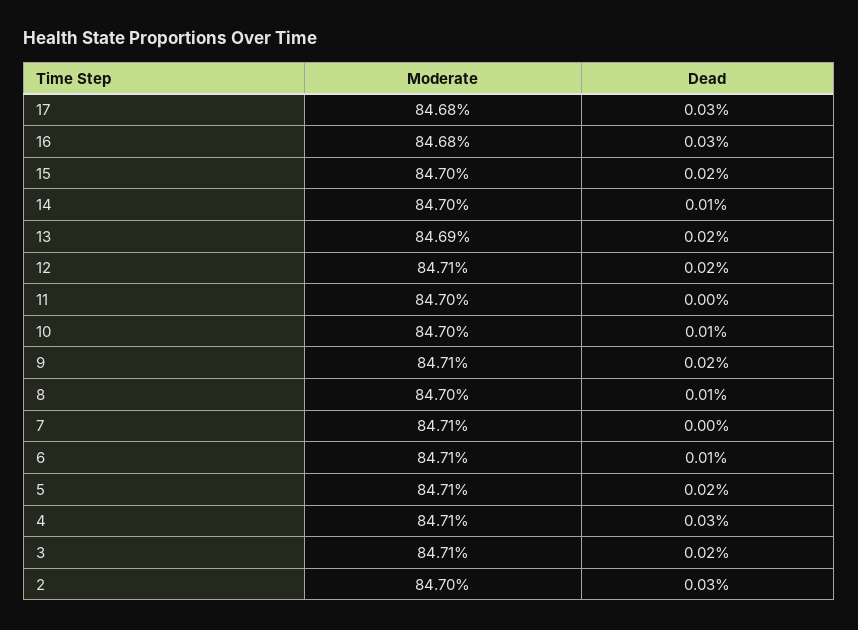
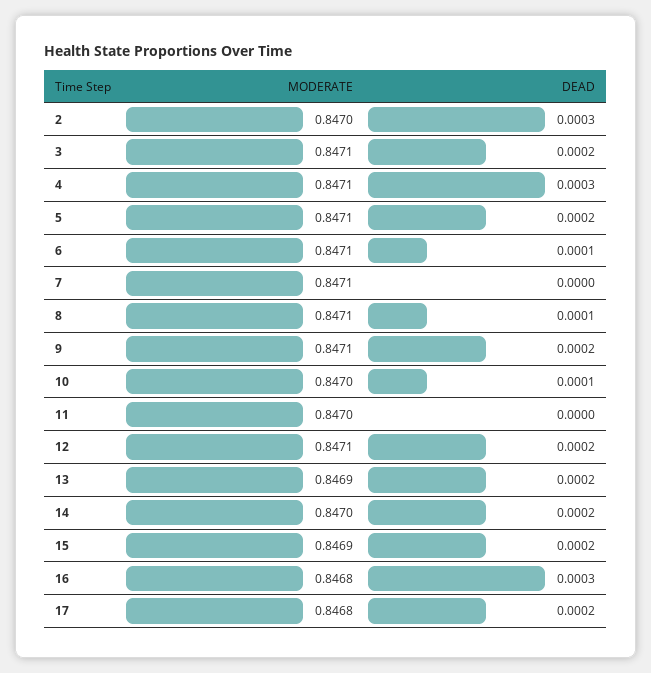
  {
    "Moderate": {
      "17": 0.8468,
      "16": 0.8468,
-     "15": 0.847,
+     "15": 0.8469,
      "14": 0.847,
      "13": 0.8469,
      "12": 0.8471,
      "11": 0.847,
      "10": 0.847,
      "9": 0.8471,
-     "8": 0.847,
+     "8": 0.8471,
      "7": 0.8471,
      "6": 0.8471,
      "5": 0.8471,
      "4": 0.8471,
      "3": 0.8471,
      "2": 0.847
    },
    "Dead": {
-     "17": 0.0003,
+     "17": 0.0002,
      "16": 0.0003,
      "15": 0.0002,
-     "14": 0.0001,
+     "14": 0.0002,
      "13": 0.0002,
      "12": 0.0002,
      "11": 0,
      "10": 0.0001,
      "9": 0.0002,
      "8": 0.0001,
      "7": 0,
      "6": 0.0001,
      "5": 0.0002,
      "4": 0.0003,
      "3": 0.0002,
      "2": 0.0003
    }
  }

